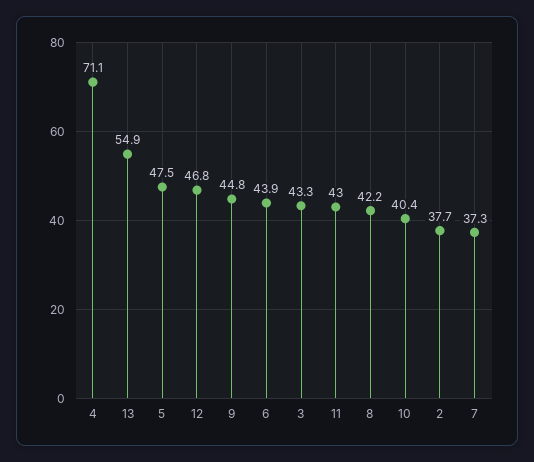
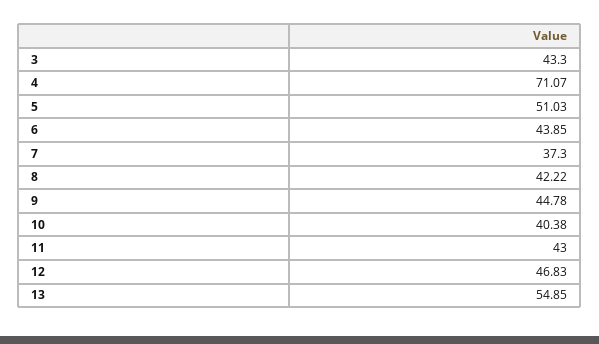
  {
    "4": 71.07,
    "13": 54.85,
-   "5": 47.5,
+   "5": 51.03,
    "12": 46.83,
    "9": 44.78,
    "6": 43.85,
    "3": 43.3,
    "11": 43,
    "8": 42.22,
    "10": 40.38,
-   "2": 37.7,
    "7": 37.3
  }

